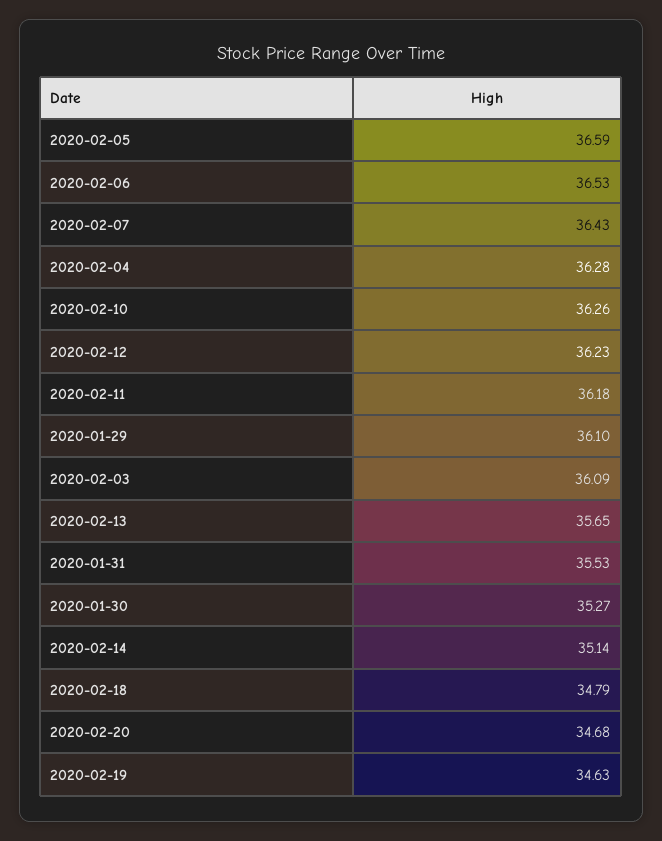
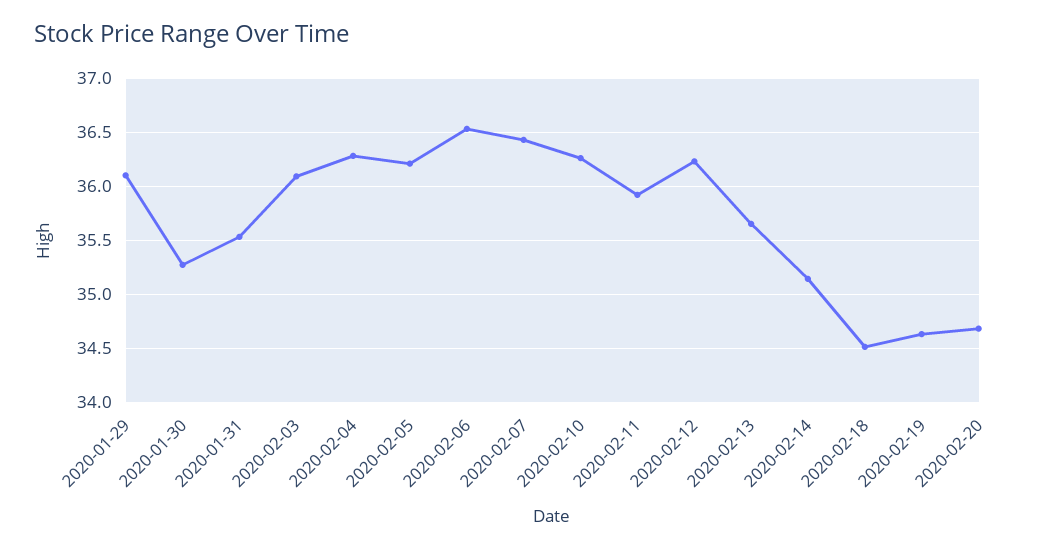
  {
-   "2020-02-05": 36.59,
+   "2020-02-05": 36.2,
    "2020-02-06": 36.53,
    "2020-02-07": 36.43,
    "2020-02-04": 36.28,
    "2020-02-10": 36.26,
    "2020-02-12": 36.23,
-   "2020-02-11": 36.18,
+   "2020-02-11": 35.9,
    "2020-01-29": 36.1,
    "2020-02-03": 36.09,
    "2020-02-13": 35.65,
    "2020-01-31": 35.53,
    "2020-01-30": 35.27,
    "2020-02-14": 35.14,
-   "2020-02-18": 34.79,
+   "2020-02-18": 34.5,
    "2020-02-20": 34.68,
    "2020-02-19": 34.63
  }

